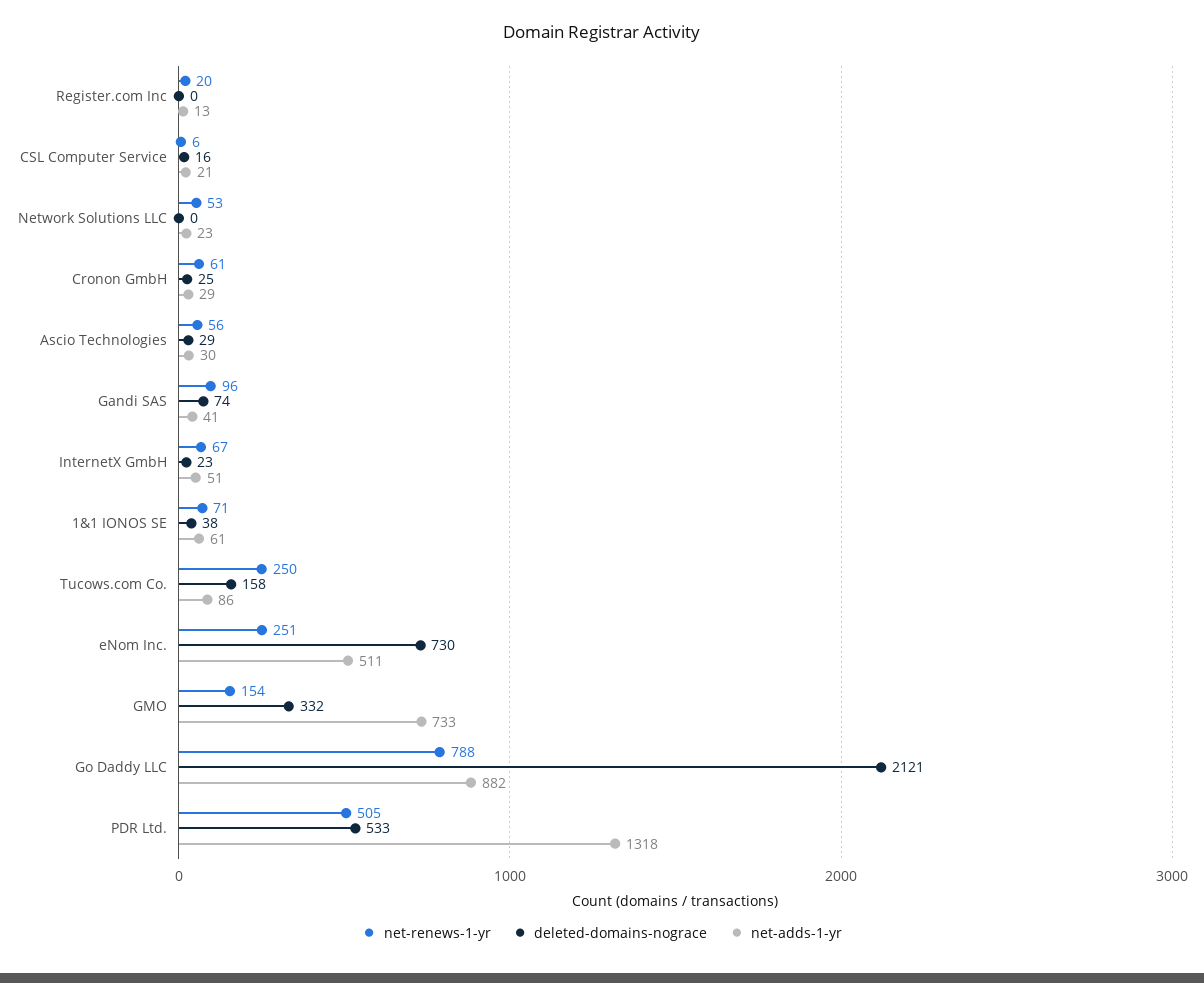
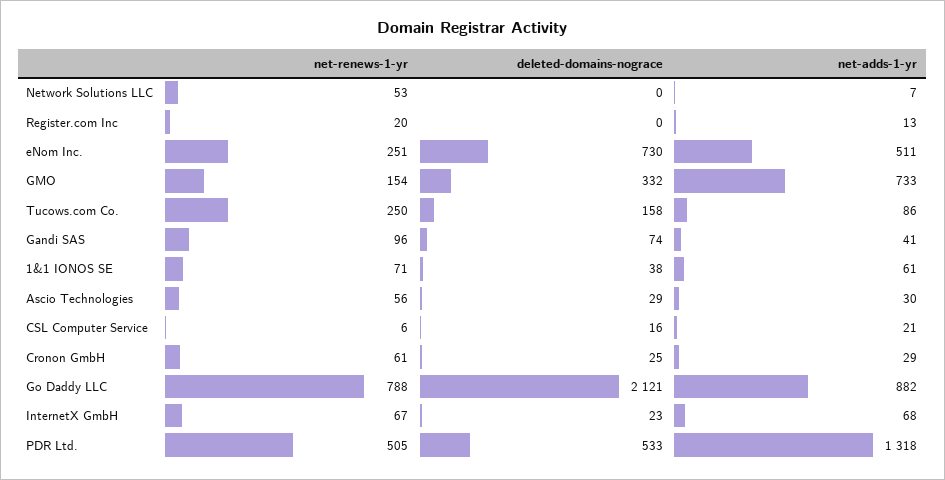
  {
    "net-renews-1-yr": {
      "Register.com Inc": 20,
      "CSL Computer Service": 6,
      "Network Solutions LLC": 53,
      "Cronon GmbH": 61,
      "Ascio Technologies": 56,
      "Gandi SAS": 96,
      "InternetX GmbH": 67,
      "1&1 IONOS SE": 71,
      "Tucows.com Co.": 250,
      "eNom Inc.": 251,
      "GMO": 154,
      "Go Daddy LLC": 788,
      "PDR Ltd.": 505
    },
    "deleted-domains-nograce": {
      "Register.com Inc": 0,
      "CSL Computer Service": 16,
      "Network Solutions LLC": 0,
      "Cronon GmbH": 25,
      "Ascio Technologies": 29,
      "Gandi SAS": 74,
      "InternetX GmbH": 23,
      "1&1 IONOS SE": 38,
      "Tucows.com Co.": 158,
      "eNom Inc.": 730,
      "GMO": 332,
      "Go Daddy LLC": 2121,
      "PDR Ltd.": 533
    },
    "net-adds-1-yr": {
      "Register.com Inc": 13,
      "CSL Computer Service": 21,
-     "Network Solutions LLC": 23,
+     "Network Solutions LLC": 7,
      "Cronon GmbH": 29,
      "Ascio Technologies": 30,
      "Gandi SAS": 41,
-     "InternetX GmbH": 51,
+     "InternetX GmbH": 68,
      "1&1 IONOS SE": 61,
      "Tucows.com Co.": 86,
      "eNom Inc.": 511,
      "GMO": 733,
      "Go Daddy LLC": 882,
      "PDR Ltd.": 1318
    }
  }

